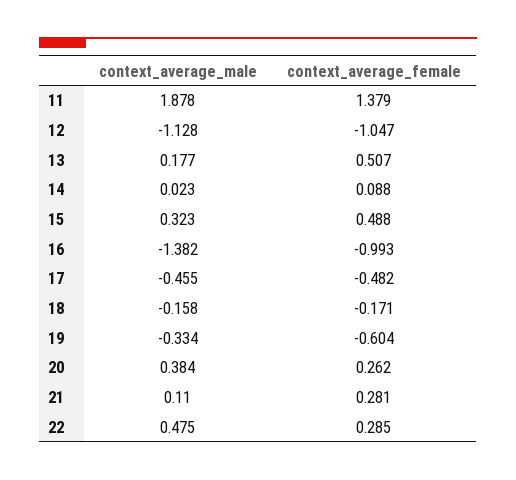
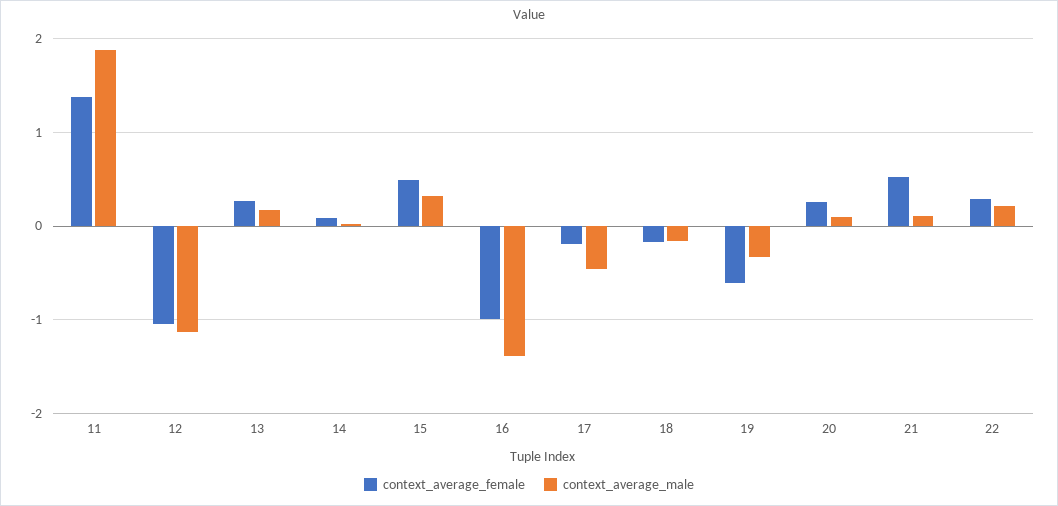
  {
    "context_average_male": {
      "11": 1.878,
      "12": -1.128,
      "13": 0.177,
      "14": 0.023,
      "15": 0.323,
      "16": -1.382,
      "17": -0.455,
      "18": -0.158,
      "19": -0.334,
-     "20": 0.384,
+     "20": 0.1,
      "21": 0.11,
-     "22": 0.475
+     "22": 0.2
    },
    "context_average_female": {
      "11": 1.379,
      "12": -1.047,
-     "13": 0.507,
+     "13": 0.3,
      "14": 0.088,
      "15": 0.488,
      "16": -0.993,
-     "17": -0.482,
+     "17": -0.2,
      "18": -0.171,
      "19": -0.604,
      "20": 0.262,
-     "21": 0.281,
+     "21": 0.5,
      "22": 0.285
    }
  }

